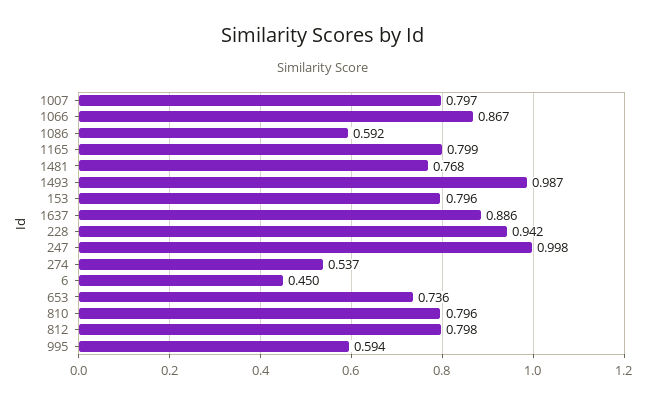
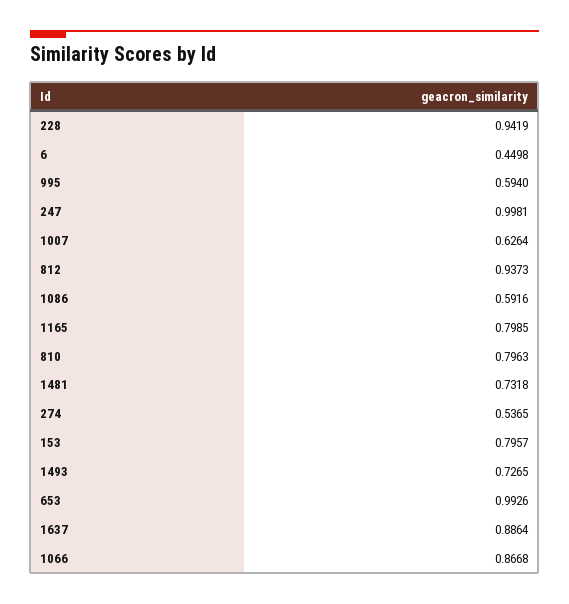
  {
-   "1007": 0.797,
+   "1007": 0.6264,
    "1066": 0.8668,
    "1086": 0.5916,
    "1165": 0.7985,
-   "1481": 0.768,
+   "1481": 0.7318,
-   "1493": 0.987,
+   "1493": 0.7265,
    "153": 0.7957,
    "1637": 0.8864,
    "228": 0.9419,
    "247": 0.9981,
    "274": 0.5365,
    "6": 0.4498,
-   "653": 0.736,
+   "653": 0.9926,
    "810": 0.7963,
-   "812": 0.798,
+   "812": 0.9373,
    "995": 0.594
  }

